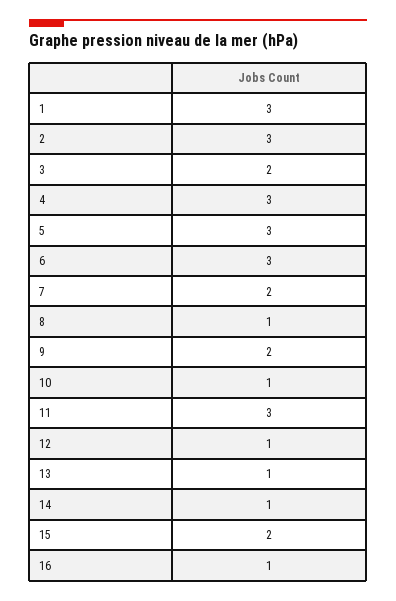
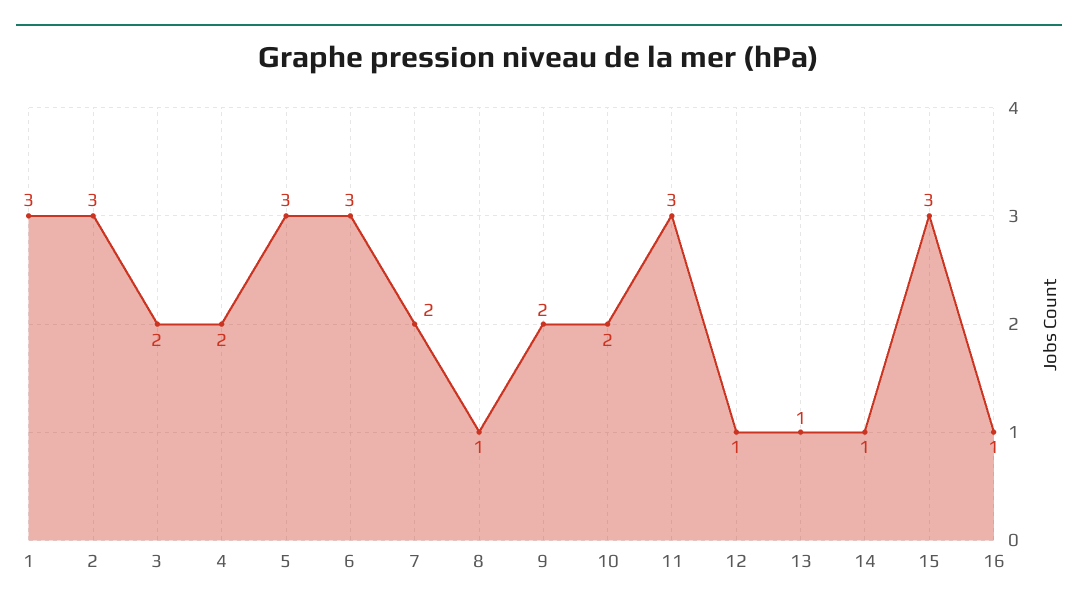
  {
    "1": 3,
    "2": 3,
    "3": 2,
-   "4": 3,
+   "4": 2,
    "5": 3,
    "6": 3,
    "7": 2,
    "8": 1,
    "9": 2,
-   "10": 1,
+   "10": 2,
    "11": 3,
    "12": 1,
    "13": 1,
    "14": 1,
-   "15": 2,
+   "15": 3,
    "16": 1
  }

